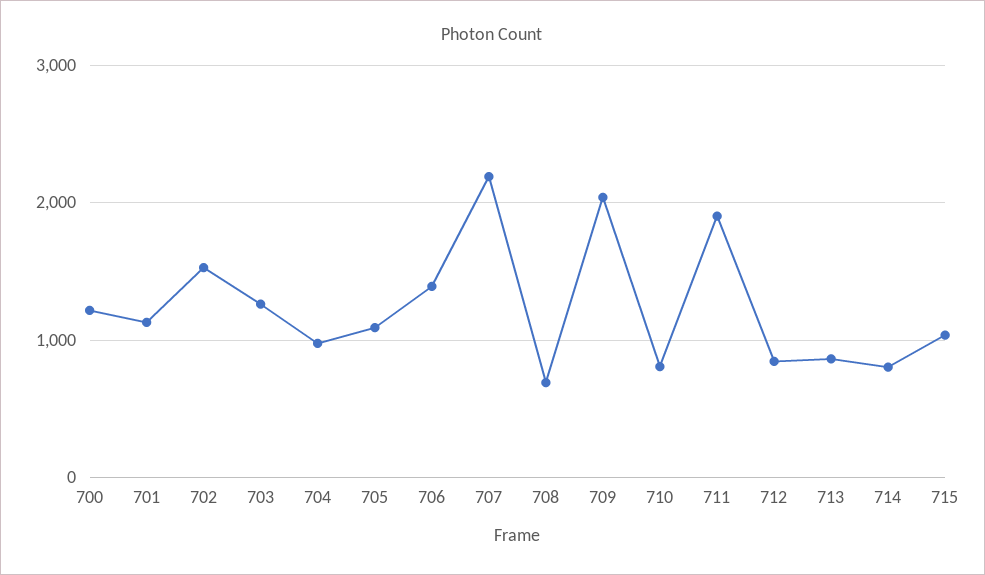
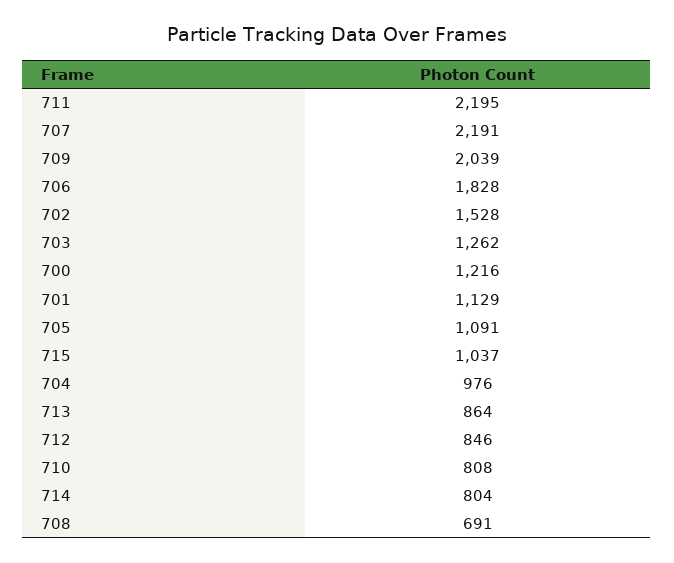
  {
    "700": 1216,
    "701": 1129,
    "702": 1528,
    "703": 1262,
    "704": 976,
    "705": 1091,
-   "706": 1400,
+   "706": 1828,
    "707": 2191,
    "708": 691,
    "709": 2039,
    "710": 808,
-   "711": 1900,
+   "711": 2195,
    "712": 846,
    "713": 864,
    "714": 804,
    "715": 1037
  }

